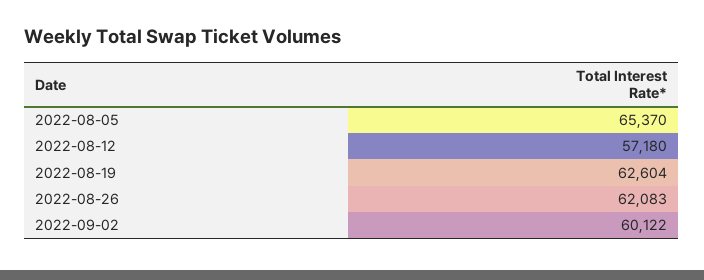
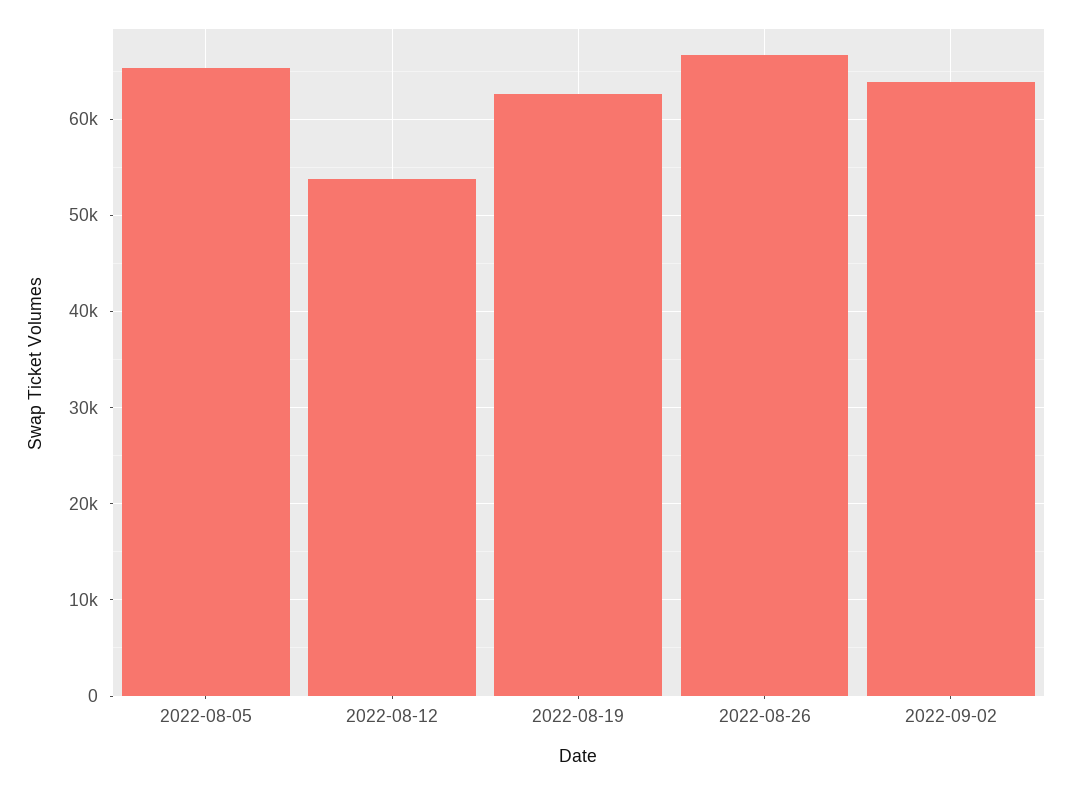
  {
    "2022-08-05": 65370,
-   "2022-08-12": 57180,
+   "2022-08-12": 54000,
    "2022-08-19": 62604,
-   "2022-08-26": 62083,
+   "2022-08-26": 67000,
-   "2022-09-02": 60122
+   "2022-09-02": 64000
  }

